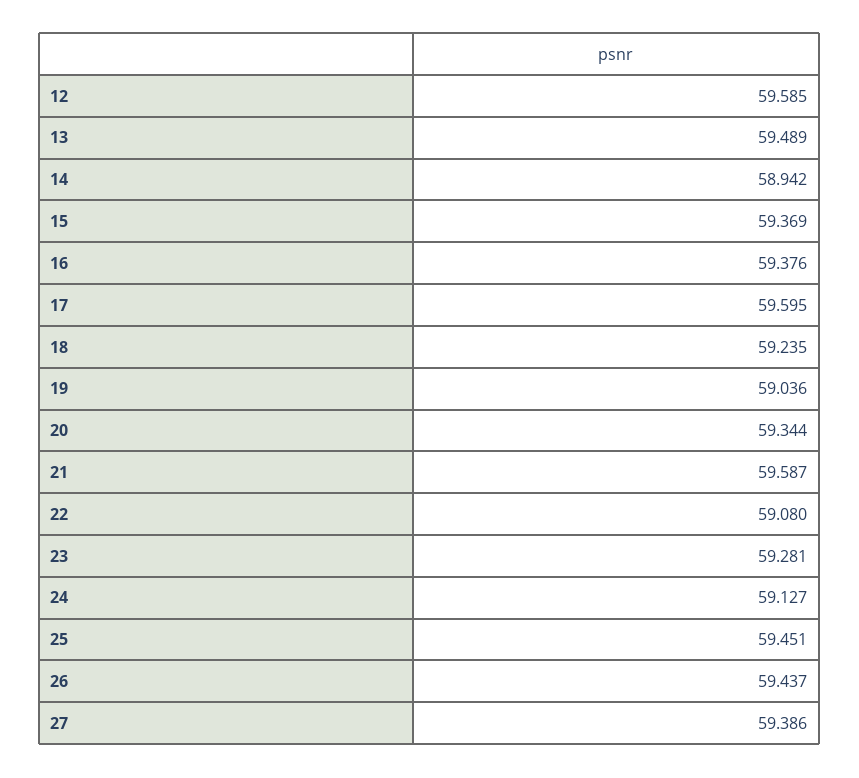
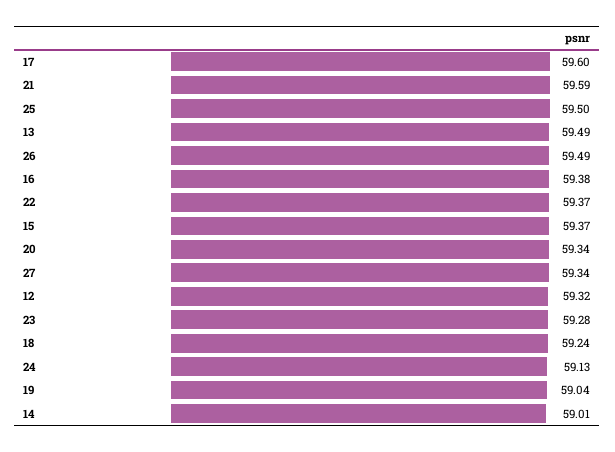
  {
-   "12": 59.585,
+   "12": 59.32,
    "13": 59.489,
-   "14": 58.942,
+   "14": 59.01,
    "15": 59.369,
    "16": 59.376,
    "17": 59.595,
    "18": 59.235,
    "19": 59.036,
    "20": 59.344,
    "21": 59.587,
-   "22": 59.08,
+   "22": 59.37,
    "23": 59.281,
    "24": 59.127,
-   "25": 59.451,
+   "25": 59.5,
-   "26": 59.437,
+   "26": 59.49,
-   "27": 59.386
+   "27": 59.34
  }

